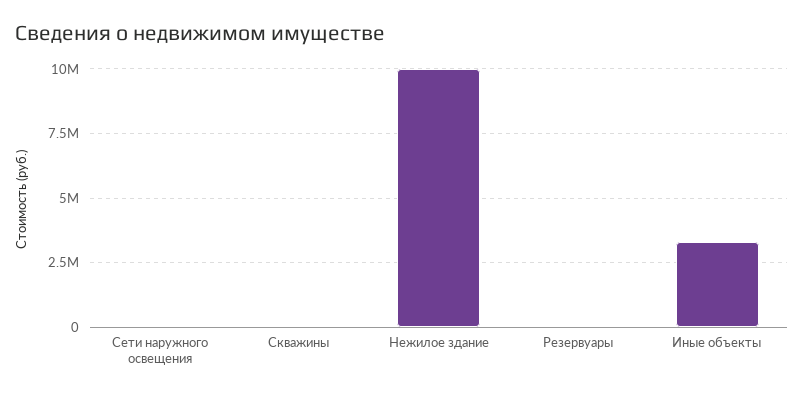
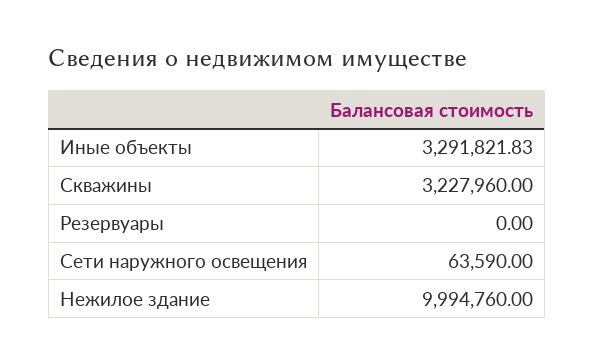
  {
    "Сети наружного освещения": 63590,
-   "Скважины": 0,
+   "Скважины": 3227960,
    "Нежилое здание": 9994760,
    "Резервуары": 0,
    "Иные объекты": 3291821.83
  }

